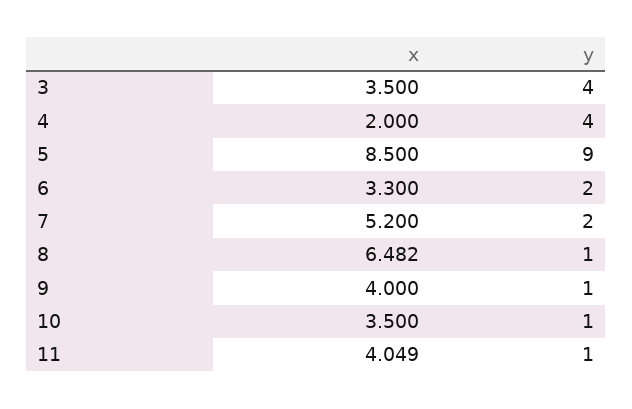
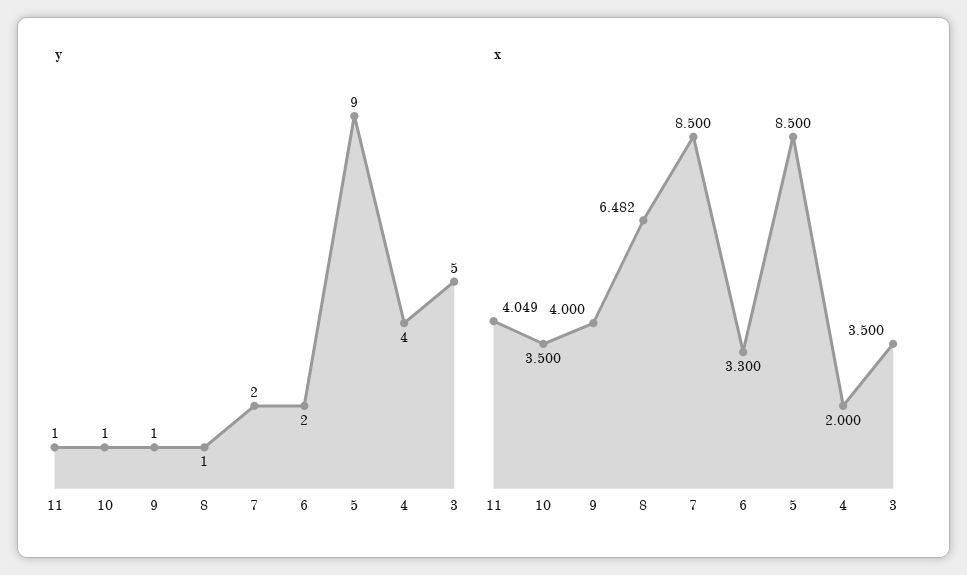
  {
    "x": {
      "3": 3.5,
      "4": 2,
      "5": 8.5,
      "6": 3.3,
-     "7": 5.2,
+     "7": 8.5,
      "8": 6.482,
      "9": 4,
      "10": 3.5,
      "11": 4.049
    },
    "y": {
-     "3": 4,
+     "3": 5,
      "4": 4,
      "5": 9,
      "6": 2,
      "7": 2,
      "8": 1,
      "9": 1,
      "10": 1,
      "11": 1
    }
  }

